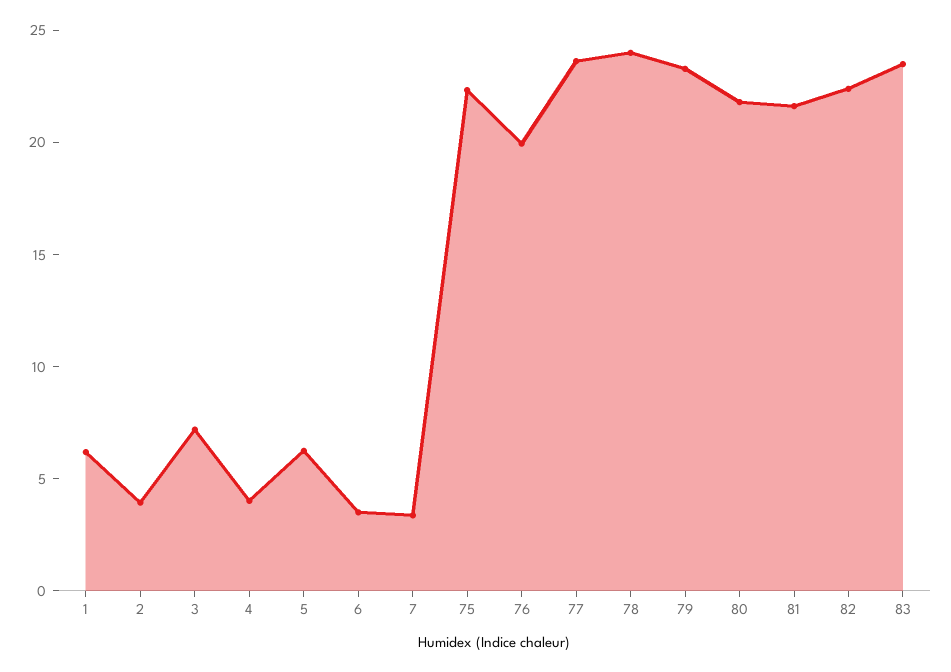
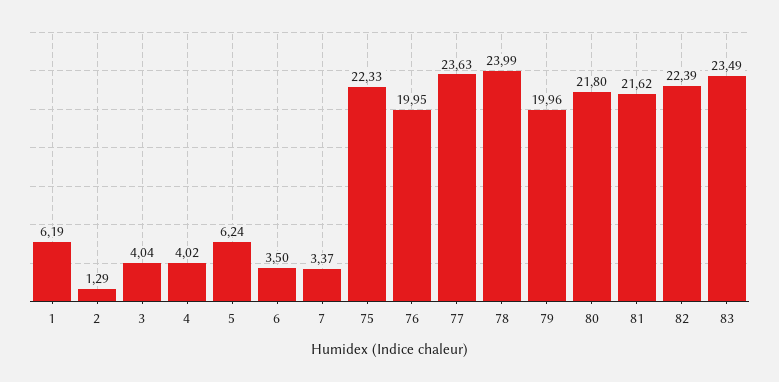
  {
    "1": 6.19,
-   "2": 4,
+   "2": 1.29,
-   "3": 7,
+   "3": 4.04,
    "4": 4.02,
    "5": 6.24,
    "6": 3.5,
    "7": 3.37,
    "75": 22.33,
    "76": 19.95,
    "77": 23.63,
    "78": 23.99,
-   "79": 23,
+   "79": 19.96,
    "80": 21.8,
    "81": 21.62,
    "82": 22.39,
    "83": 23.49
  }

